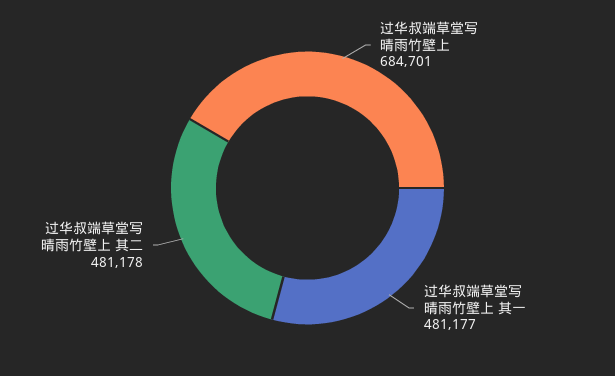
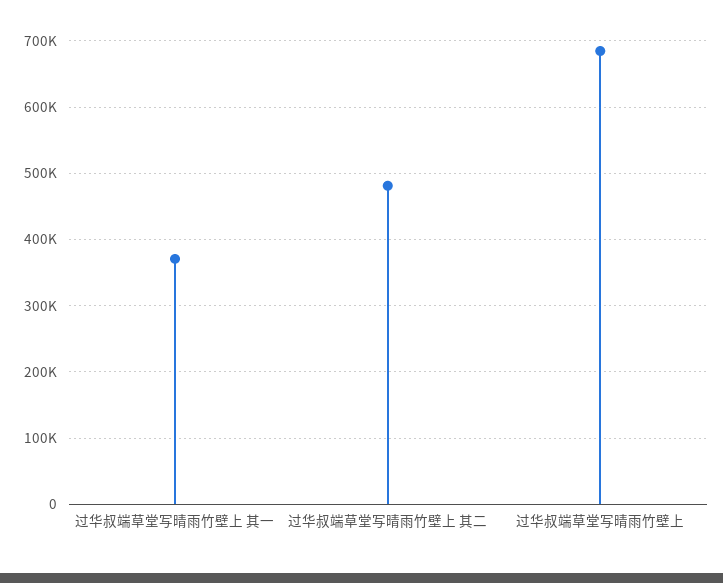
  {
    "过华叔端草堂写晴雨竹壁上": 684701,
-   "过华叔端草堂写晴雨竹壁上 其一": 481177,
+   "过华叔端草堂写晴雨竹壁上 其一": 370000,
    "过华叔端草堂写晴雨竹壁上 其二": 481178
  }

